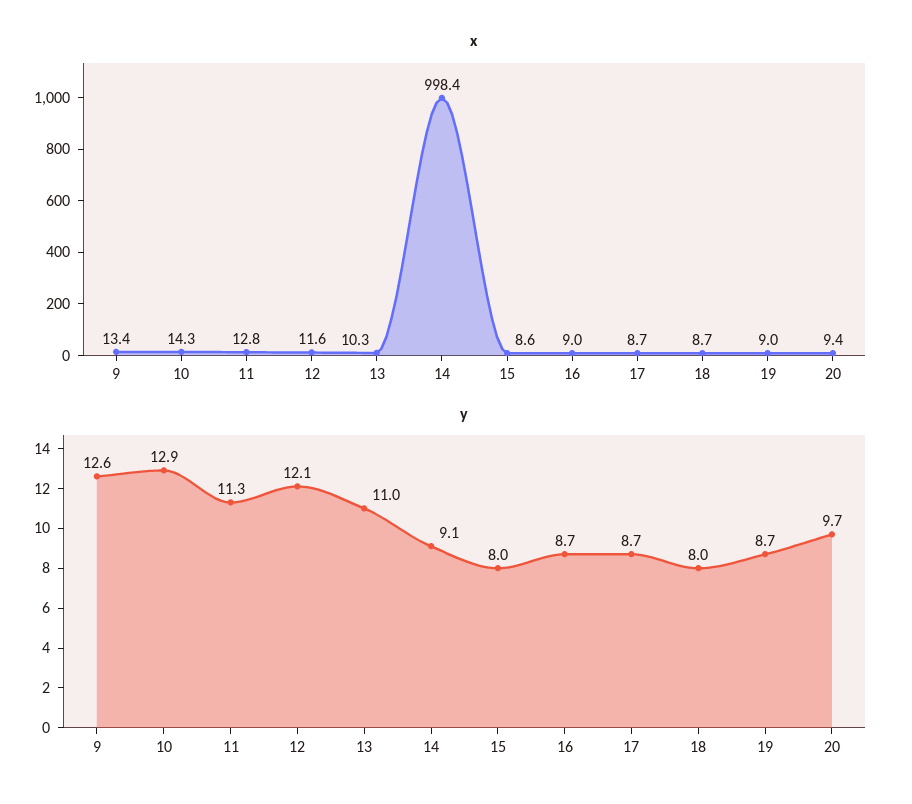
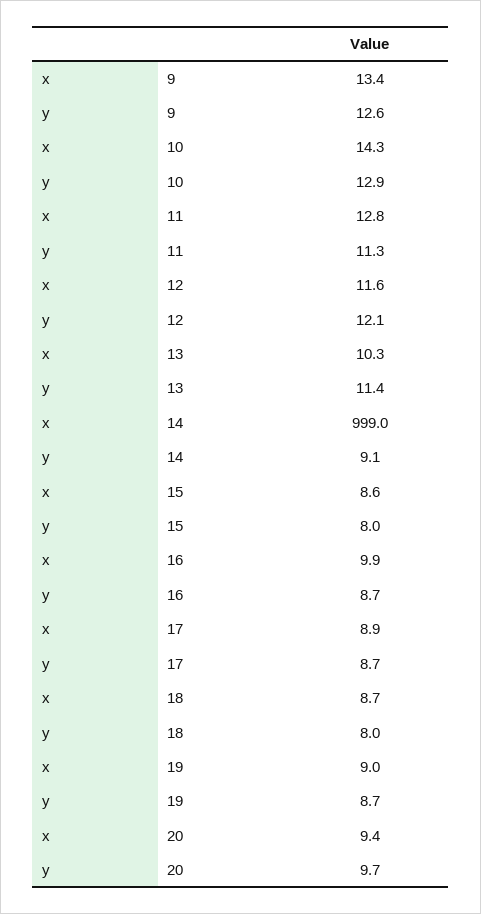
  {
    "x": {
      "9": 13.4,
      "10": 14.3,
      "11": 12.8,
      "12": 11.6,
      "13": 10.3,
-     "14": 998.4,
+     "14": 999,
      "15": 8.6,
-     "16": 9,
+     "16": 9.9,
-     "17": 8.7,
+     "17": 8.9,
      "18": 8.7,
      "19": 9,
      "20": 9.4
    },
    "y": {
      "9": 12.6,
      "10": 12.9,
      "11": 11.3,
      "12": 12.1,
-     "13": 11,
+     "13": 11.4,
      "14": 9.1,
      "15": 8,
      "16": 8.7,
      "17": 8.7,
      "18": 8,
      "19": 8.7,
      "20": 9.7
    }
  }

